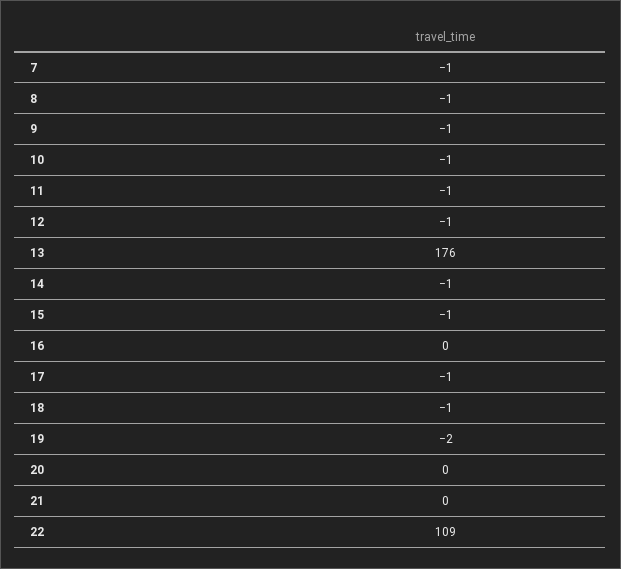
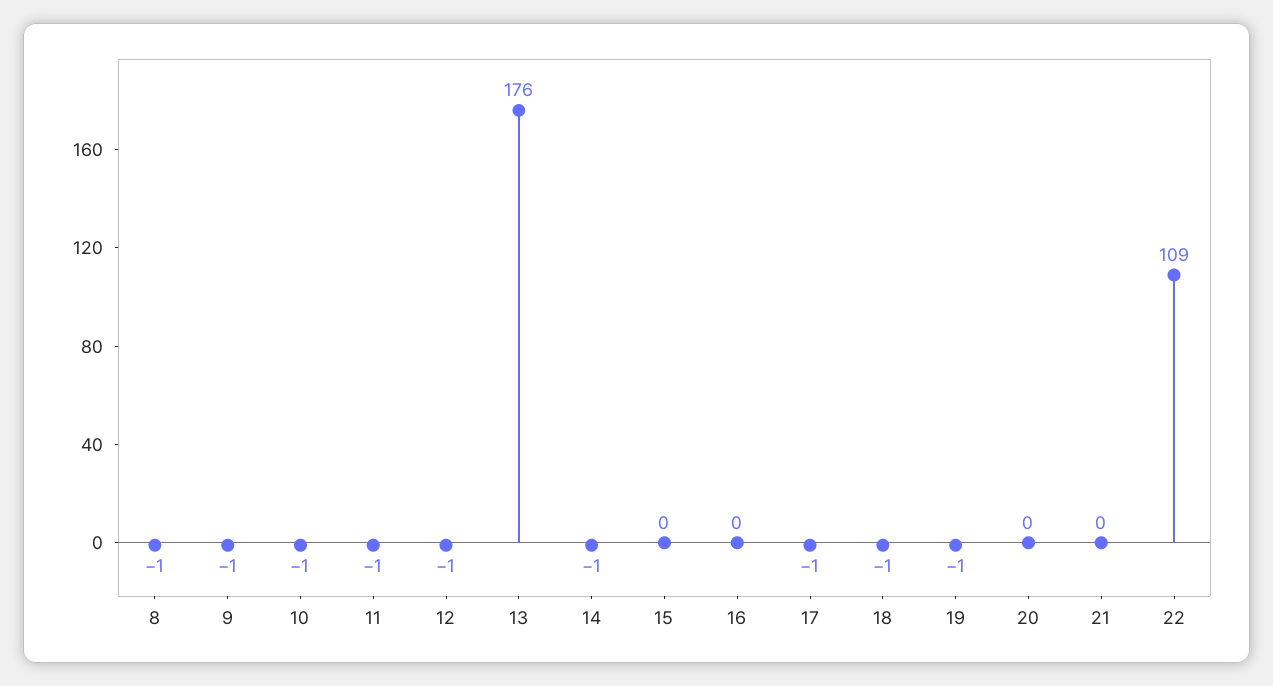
  {
-   "7": -1,
    "8": -1,
    "9": -1,
    "10": -1,
    "11": -1,
    "12": -1,
    "13": 176,
    "14": -1,
-   "15": -1,
+   "15": 0,
    "16": 0,
    "17": -1,
    "18": -1,
-   "19": -2,
+   "19": -1,
    "20": 0,
    "21": 0,
    "22": 109
  }

